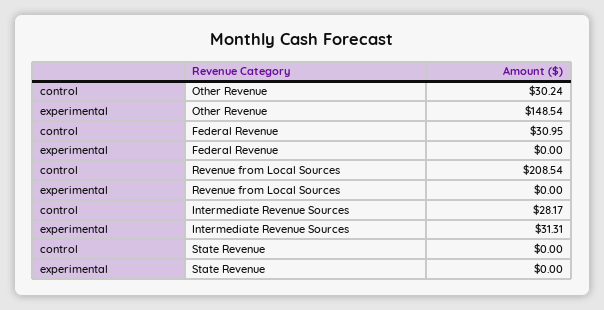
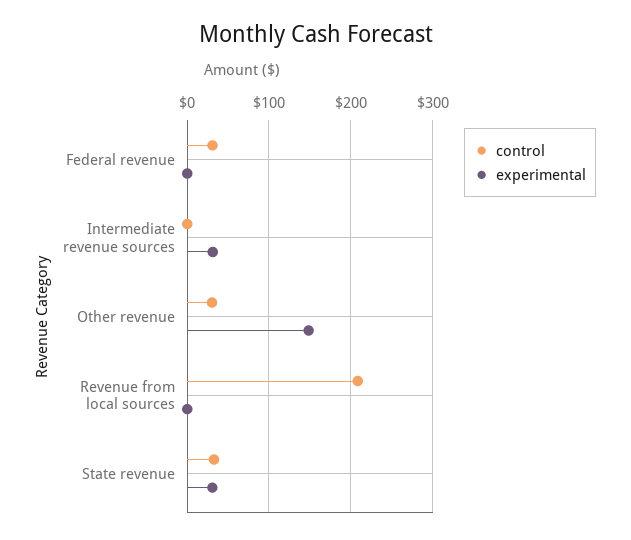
  {
    "control": {
      "Other Revenue": 30.24,
      "Federal Revenue": 30.95,
      "Revenue from Local Sources": 208.54,
-     "Intermediate Revenue Sources": 28.17,
+     "Intermediate Revenue Sources": 0,
-     "State Revenue": 0
+     "State Revenue": 30
    },
    "experimental": {
      "Other Revenue": 148.54,
      "Federal Revenue": 0,
      "Revenue from Local Sources": 0,
      "Intermediate Revenue Sources": 31.31,
-     "State Revenue": 0
+     "State Revenue": 30
    }
  }

